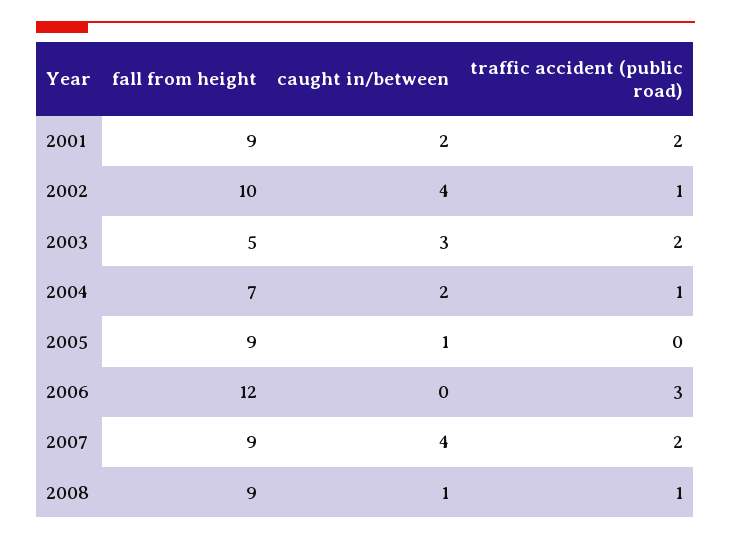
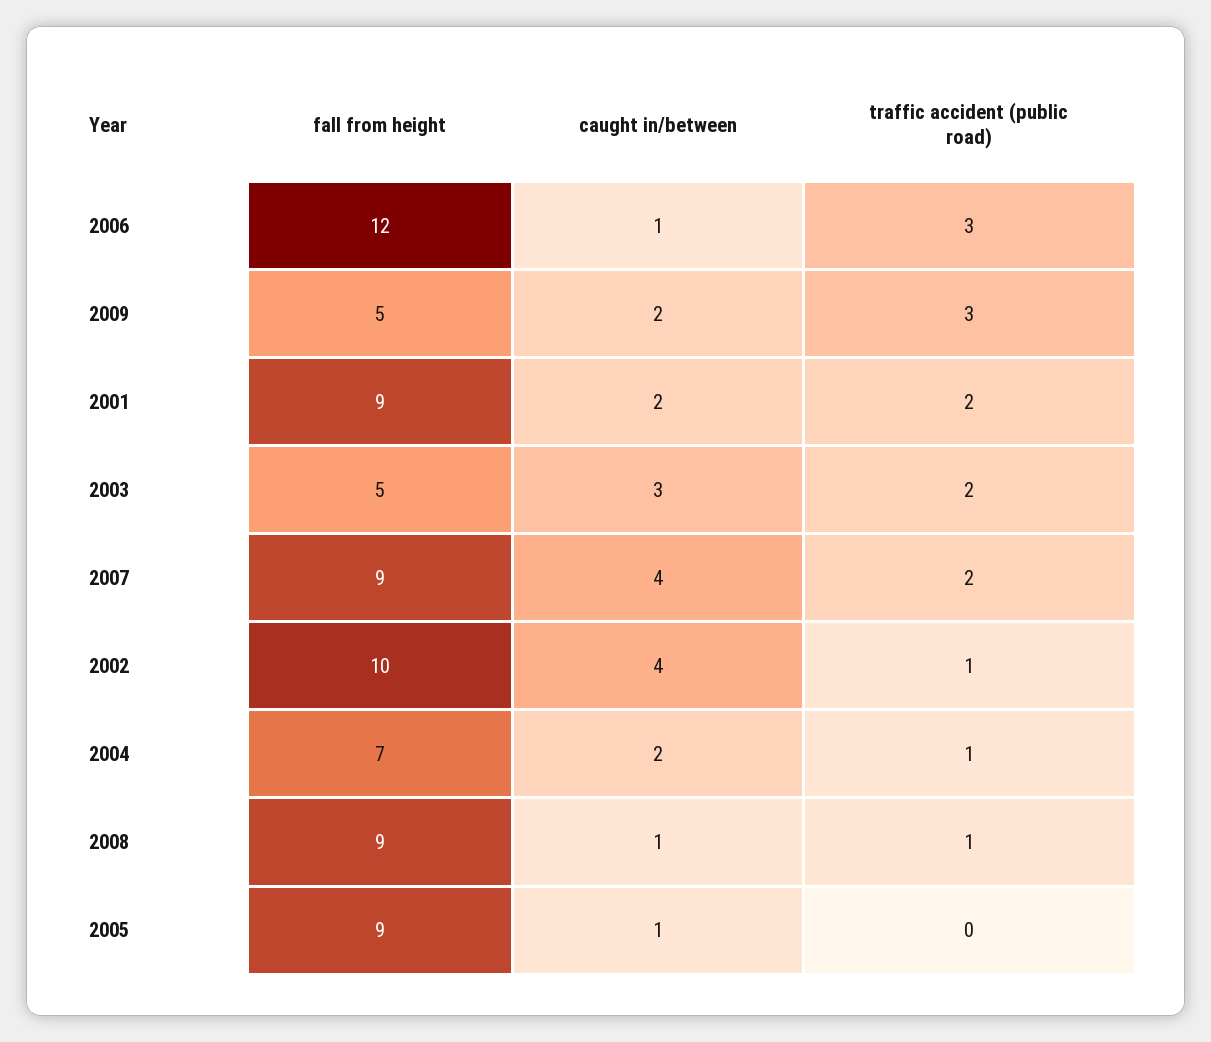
  {
    "fall from height": {
      "2001": 9,
      "2002": 10,
      "2003": 5,
      "2004": 7,
      "2005": 9,
      "2006": 12,
      "2007": 9,
-     "2008": 9
+     "2008": 9,
+     "2009": 5
    },
    "caught in/between": {
      "2001": 2,
      "2002": 4,
      "2003": 3,
      "2004": 2,
      "2005": 1,
-     "2006": 0,
+     "2006": 1,
      "2007": 4,
-     "2008": 1
+     "2008": 1,
+     "2009": 2
    },
    "traffic accident (public road)": {
      "2001": 2,
      "2002": 1,
      "2003": 2,
      "2004": 1,
      "2005": 0,
      "2006": 3,
      "2007": 2,
-     "2008": 1
+     "2008": 1,
+     "2009": 3
    }
  }

